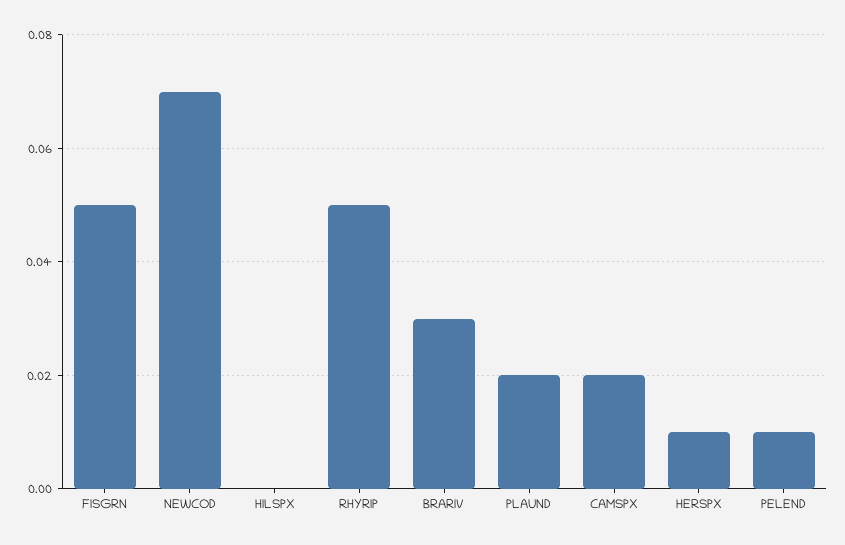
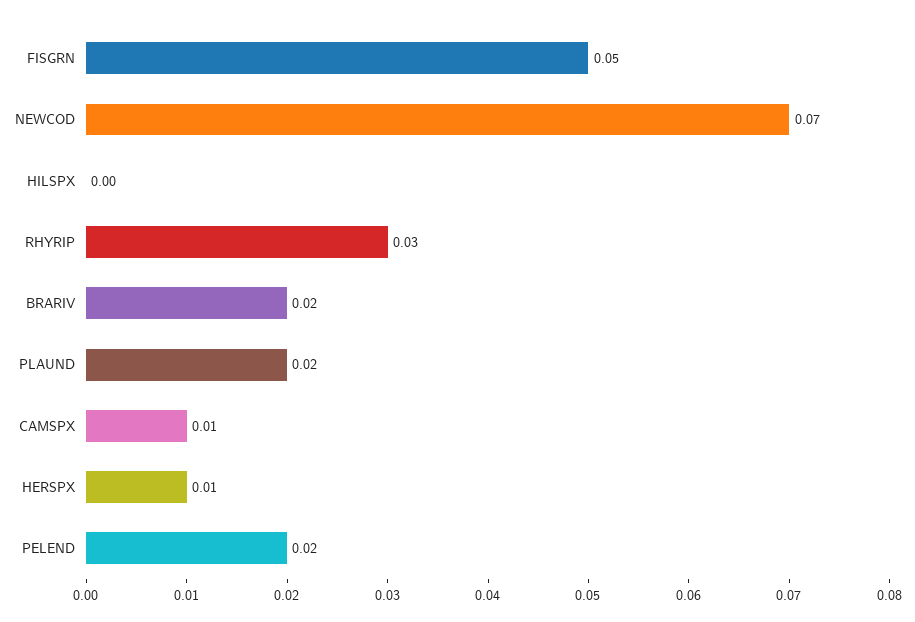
  {
    "FISGRN": 0.05,
    "NEWCOD": 0.07,
    "HILSPX": 0,
-   "RHYRIP": 0.05,
+   "RHYRIP": 0.03,
-   "BRARIV": 0.03,
+   "BRARIV": 0.02,
    "PLAUND": 0.02,
-   "CAMSPX": 0.02,
+   "CAMSPX": 0.01,
    "HERSPX": 0.01,
-   "PELEND": 0.01
+   "PELEND": 0.02
  }

